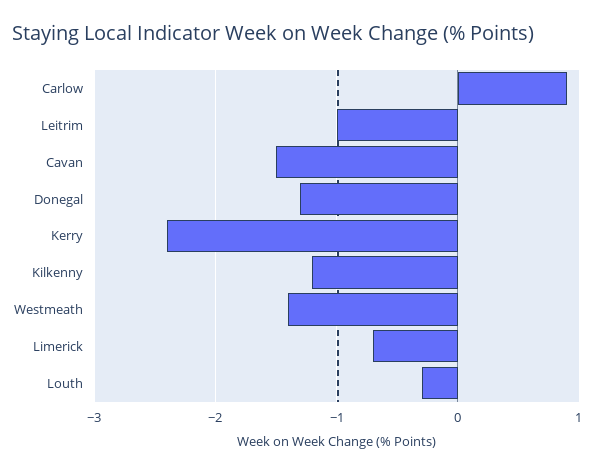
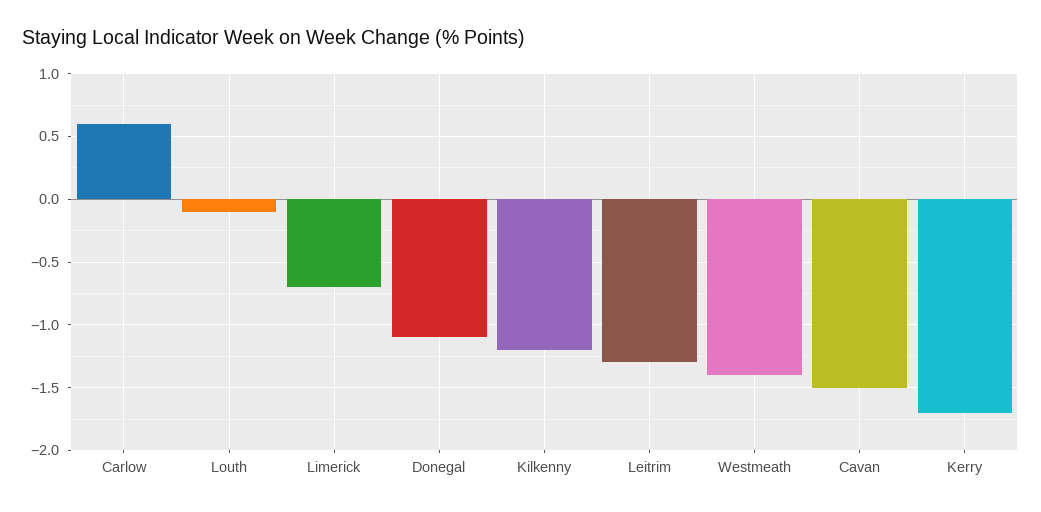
  {
-   "Carlow": 0.9,
+   "Carlow": 0.6,
-   "Leitrim": -1,
+   "Leitrim": -1.3,
    "Cavan": -1.5,
-   "Donegal": -1.3,
+   "Donegal": -1.1,
-   "Kerry": -2.4,
+   "Kerry": -1.7,
    "Kilkenny": -1.2,
    "Westmeath": -1.4,
    "Limerick": -0.7,
-   "Louth": -0.3
+   "Louth": -0.1
  }

